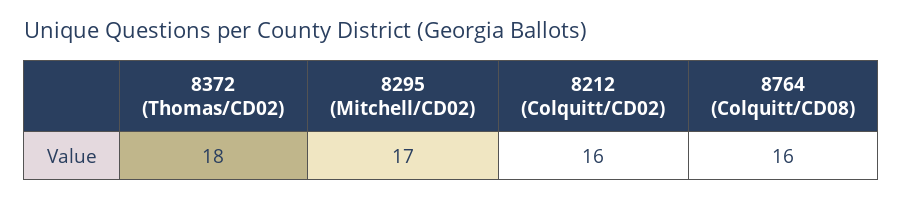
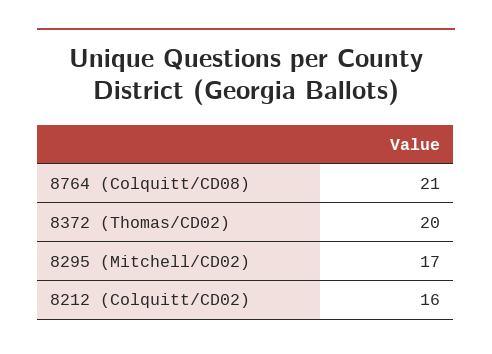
  {
-   "8372 (Thomas/CD02)": 18,
+   "8372 (Thomas/CD02)": 20,
    "8295 (Mitchell/CD02)": 17,
    "8212 (Colquitt/CD02)": 16,
-   "8764 (Colquitt/CD08)": 16
+   "8764 (Colquitt/CD08)": 21
  }

